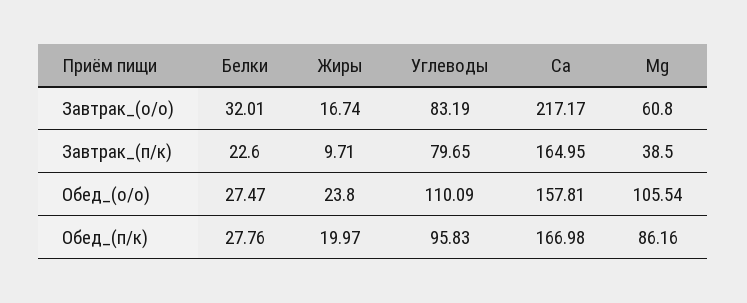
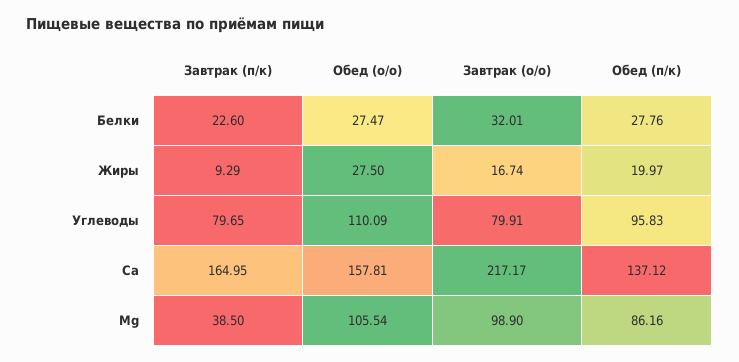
  {
    "Белки": {
      "Завтрак_(о/о)": 32.01,
      "Завтрак_(п/к)": 22.6,
      "Обед_(о/о)": 27.47,
      "Обед_(п/к)": 27.76
    },
    "Жиры": {
      "Завтрак_(о/о)": 16.74,
-     "Завтрак_(п/к)": 9.71,
+     "Завтрак_(п/к)": 9.29,
-     "Обед_(о/о)": 23.8,
+     "Обед_(о/о)": 27.5,
      "Обед_(п/к)": 19.97
    },
    "Углеводы": {
-     "Завтрак_(о/о)": 83.19,
+     "Завтрак_(о/о)": 79.91,
      "Завтрак_(п/к)": 79.65,
      "Обед_(о/о)": 110.09,
      "Обед_(п/к)": 95.83
    },
    "Ca": {
      "Завтрак_(о/о)": 217.17,
      "Завтрак_(п/к)": 164.95,
      "Обед_(о/о)": 157.81,
-     "Обед_(п/к)": 166.98
+     "Обед_(п/к)": 137.12
    },
    "Mg": {
-     "Завтрак_(о/о)": 60.8,
+     "Завтрак_(о/о)": 98.9,
      "Завтрак_(п/к)": 38.5,
      "Обед_(о/о)": 105.54,
      "Обед_(п/к)": 86.16
    }
  }

